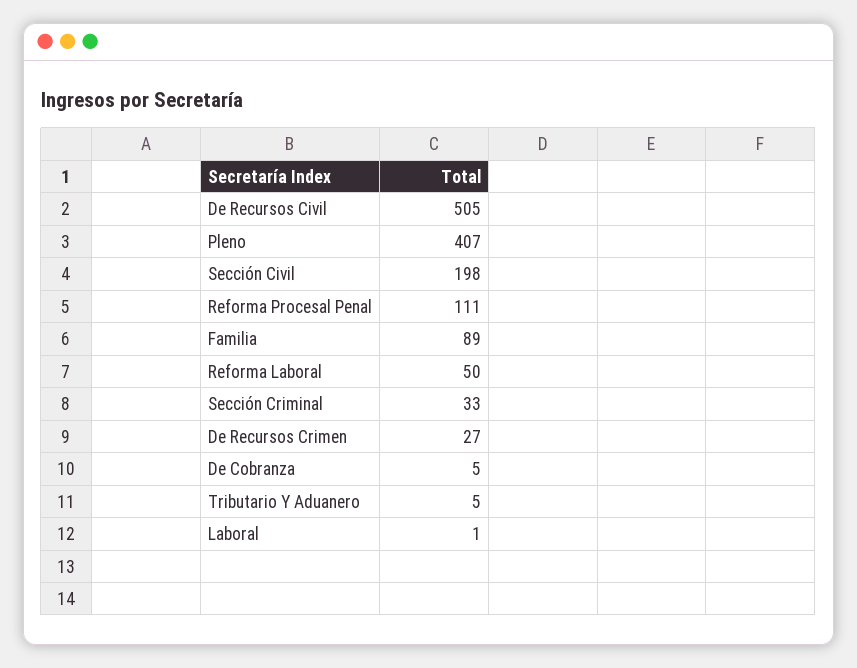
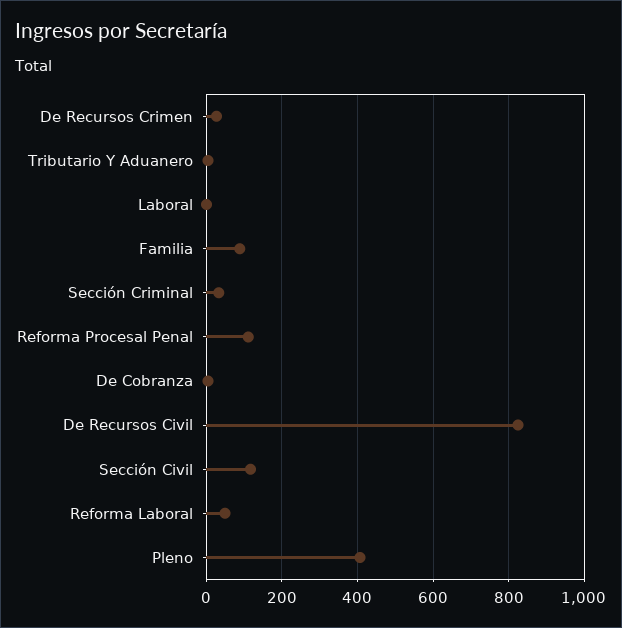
  {
-   "De Recursos Civil": 505,
+   "De Recursos Civil": 820,
    "Pleno": 407,
-   "Sección Civil": 198,
+   "Sección Civil": 120,
    "Reforma Procesal Penal": 111,
    "Familia": 89,
    "Reforma Laboral": 50,
    "Sección Criminal": 33,
    "De Recursos Crimen": 27,
    "De Cobranza": 5,
    "Tributario Y Aduanero": 5,
    "Laboral": 1
  }

